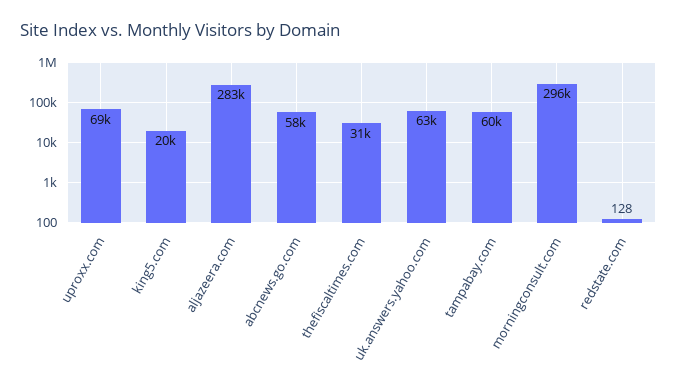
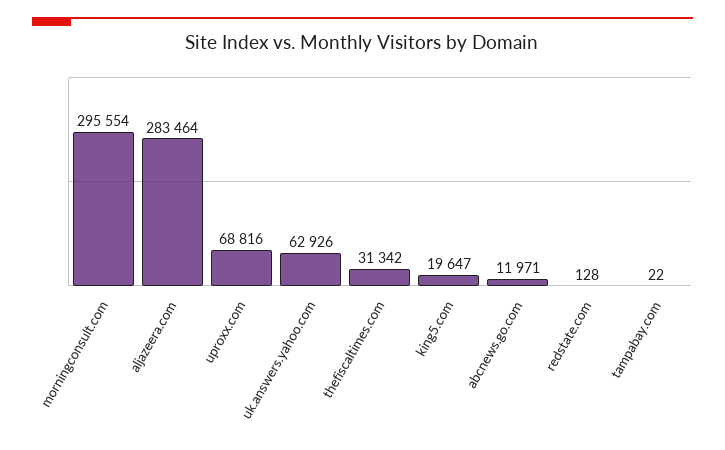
  {
    "uproxx.com": 68816,
    "king5.com": 19647,
    "aljazeera.com": 283464,
-   "abcnews.go.com": 58000,
+   "abcnews.go.com": 11971,
    "thefiscaltimes.com": 31342,
    "uk.answers.yahoo.com": 62926,
-   "tampabay.com": 60000,
+   "tampabay.com": 22,
    "morningconsult.com": 295554,
    "redstate.com": 128
  }

